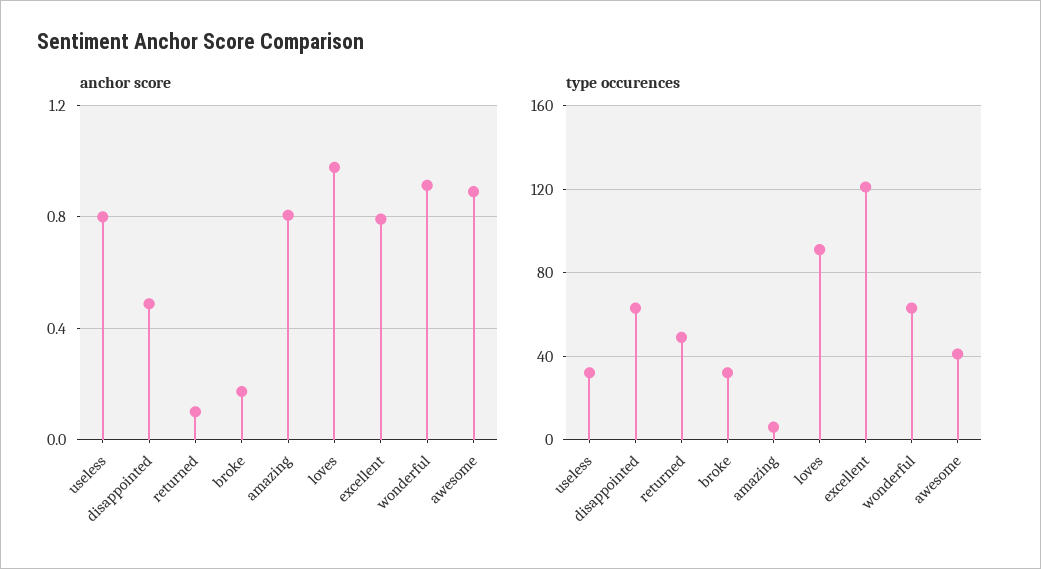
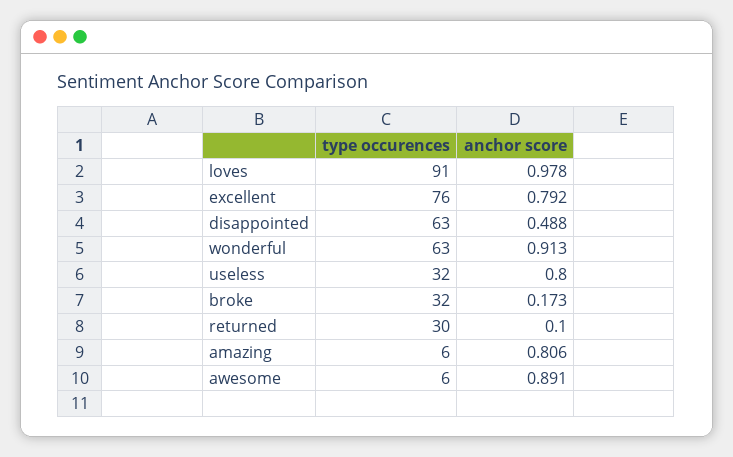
  {
    "anchor score": {
      "useless": 0.8,
      "disappointed": 0.488,
      "returned": 0.1,
      "broke": 0.173,
      "amazing": 0.806,
      "loves": 0.978,
      "excellent": 0.792,
      "wonderful": 0.913,
      "awesome": 0.891
    },
    "type occurences": {
      "useless": 32,
      "disappointed": 63,
-     "returned": 50,
+     "returned": 30,
      "broke": 32,
      "amazing": 6,
      "loves": 91,
-     "excellent": 120,
+     "excellent": 76,
      "wonderful": 63,
-     "awesome": 40
+     "awesome": 6
    }
  }

